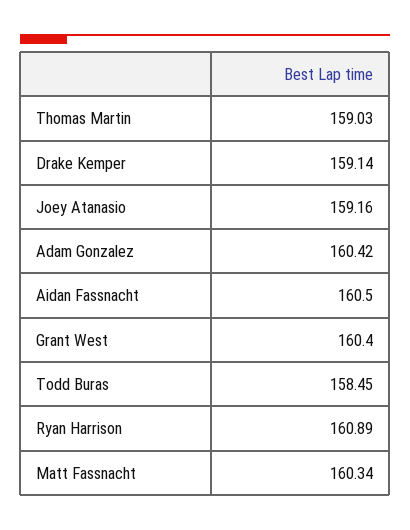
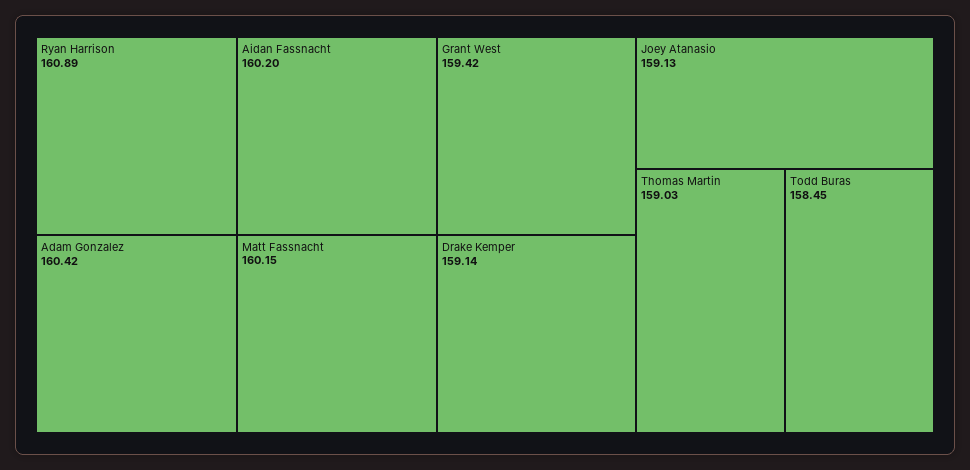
  {
    "Thomas Martin": 159.03,
    "Drake Kemper": 159.14,
-   "Joey Atanasio": 159.16,
+   "Joey Atanasio": 159.13,
    "Adam Gonzalez": 160.42,
-   "Aidan Fassnacht": 160.5,
+   "Aidan Fassnacht": 160.2,
-   "Grant West": 160.4,
+   "Grant West": 159.42,
    "Todd Buras": 158.45,
    "Ryan Harrison": 160.89,
-   "Matt Fassnacht": 160.34
+   "Matt Fassnacht": 160.15
  }

